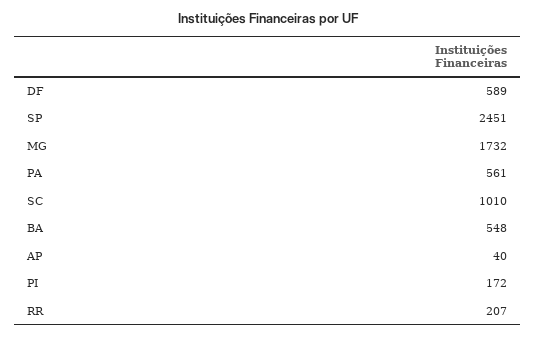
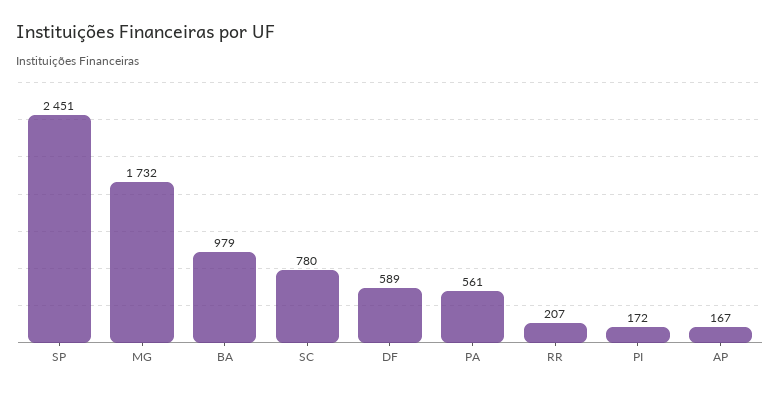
  {
    "DF": 589,
    "SP": 2451,
    "MG": 1732,
    "PA": 561,
-   "SC": 1010,
+   "SC": 780,
-   "BA": 548,
+   "BA": 979,
-   "AP": 40,
+   "AP": 167,
    "PI": 172,
    "RR": 207
  }

